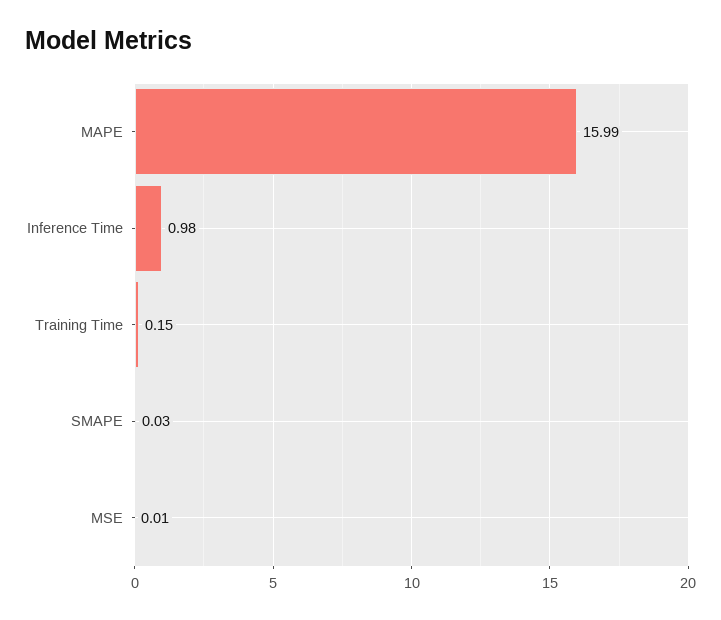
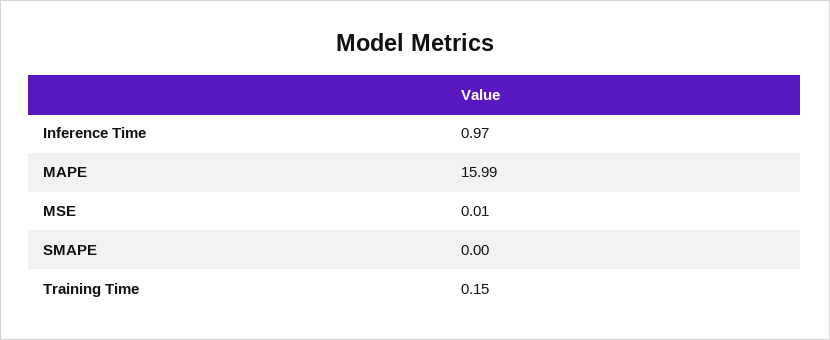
  {
    "MAPE": 15.99,
-   "Inference Time": 0.98,
+   "Inference Time": 0.97,
    "Training Time": 0.15,
-   "SMAPE": 0.03,
+   "SMAPE": 0,
    "MSE": 0.01
  }

